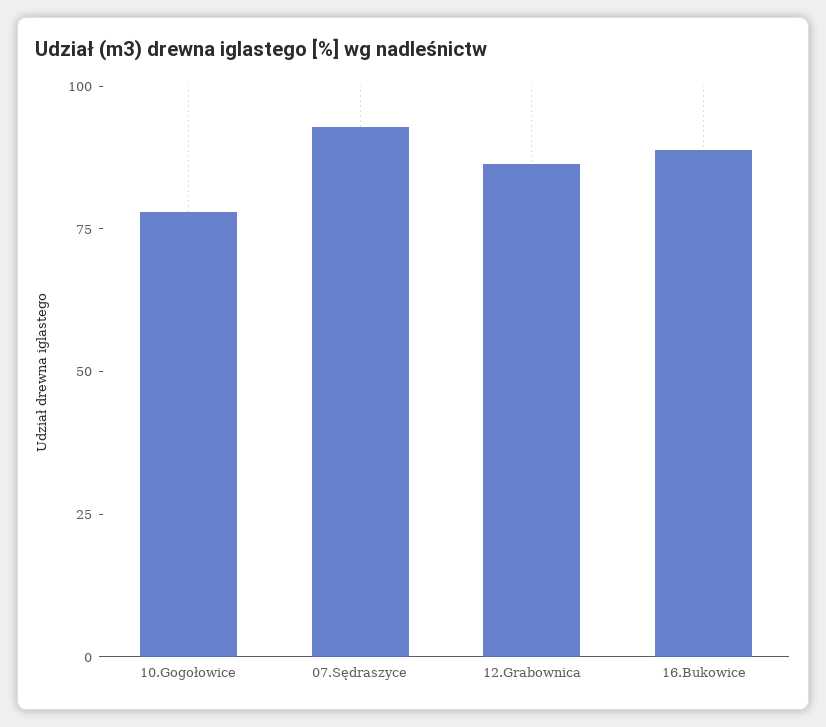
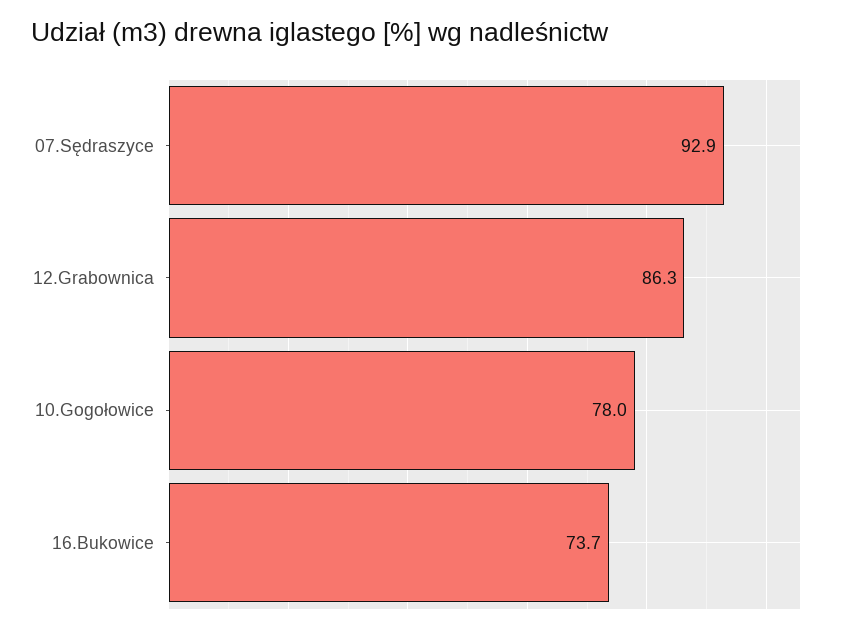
  {
    "10.Gogołowice": 78,
    "07.Sędraszyce": 92.9,
    "12.Grabownica": 86.3,
-   "16.Bukowice": 90
+   "16.Bukowice": 73.7
  }

